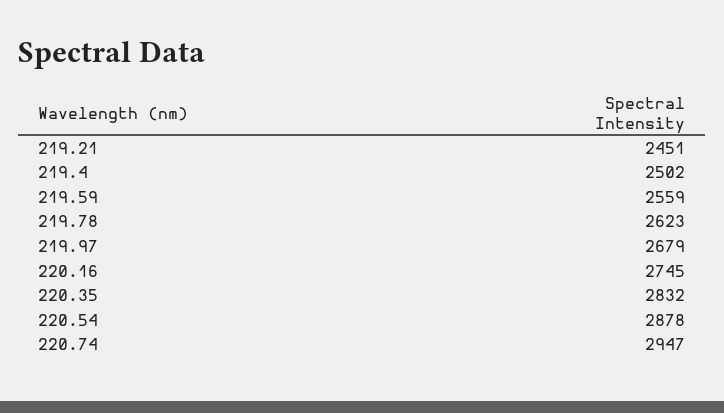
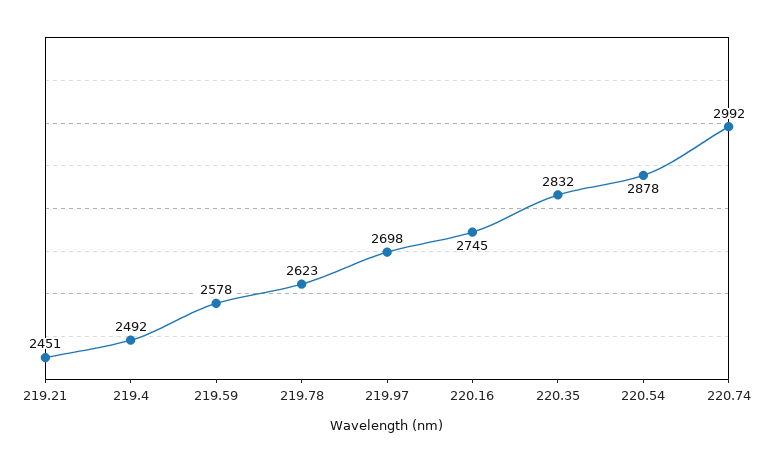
  {
    "219.21": 2451,
-   "219.4": 2502,
+   "219.4": 2492,
-   "219.59": 2559,
+   "219.59": 2578,
    "219.78": 2623,
-   "219.97": 2679,
+   "219.97": 2698,
    "220.16": 2745,
    "220.35": 2832,
    "220.54": 2878,
-   "220.74": 2947
+   "220.74": 2992
  }

